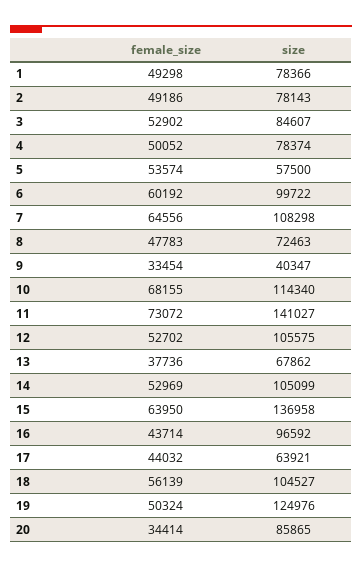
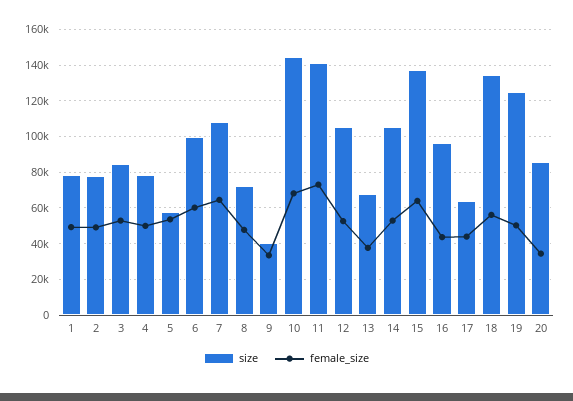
  {
    "female_size": {
      "1": 49298,
      "2": 49186,
      "3": 52902,
      "4": 50052,
      "5": 53574,
      "6": 60192,
      "7": 64556,
      "8": 47783,
      "9": 33454,
      "10": 68155,
      "11": 73072,
      "12": 52702,
      "13": 37736,
      "14": 52969,
      "15": 63950,
      "16": 43714,
      "17": 44032,
      "18": 56139,
      "19": 50324,
      "20": 34414
    },
    "size": {
      "1": 78366,
      "2": 78143,
      "3": 84607,
      "4": 78374,
      "5": 57500,
      "6": 99722,
      "7": 108298,
      "8": 72463,
      "9": 40347,
-     "10": 114340,
+     "10": 145000,
      "11": 141027,
      "12": 105575,
      "13": 67862,
      "14": 105099,
      "15": 136958,
      "16": 96592,
      "17": 63921,
-     "18": 104527,
+     "18": 135000,
      "19": 124976,
      "20": 85865
    }
  }

